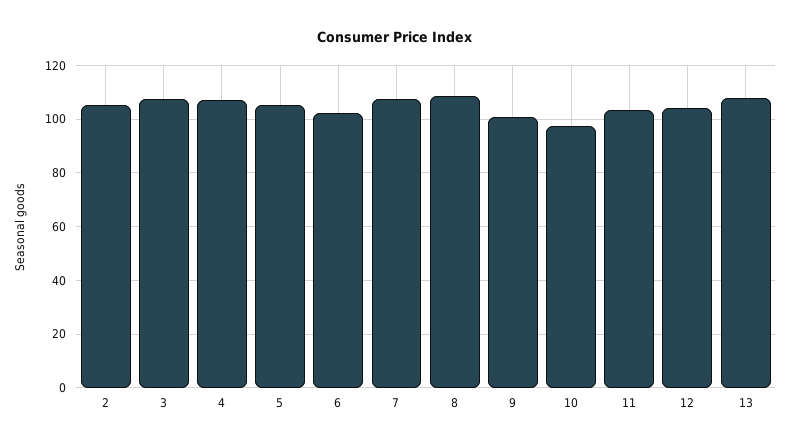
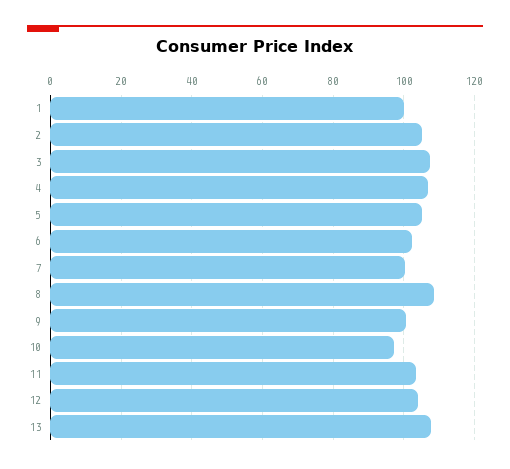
  {
    "2": 106,
    "3": 108,
    "4": 108,
    "5": 106,
    "6": 102,
-   "7": 107.5,
+   "7": 100,
    "8": 108,
    "9": 100,
    "10": 98,
    "11": 104,
    "12": 104,
-   "13": 108
+   "13": 108,
+   "1": 100
  }

